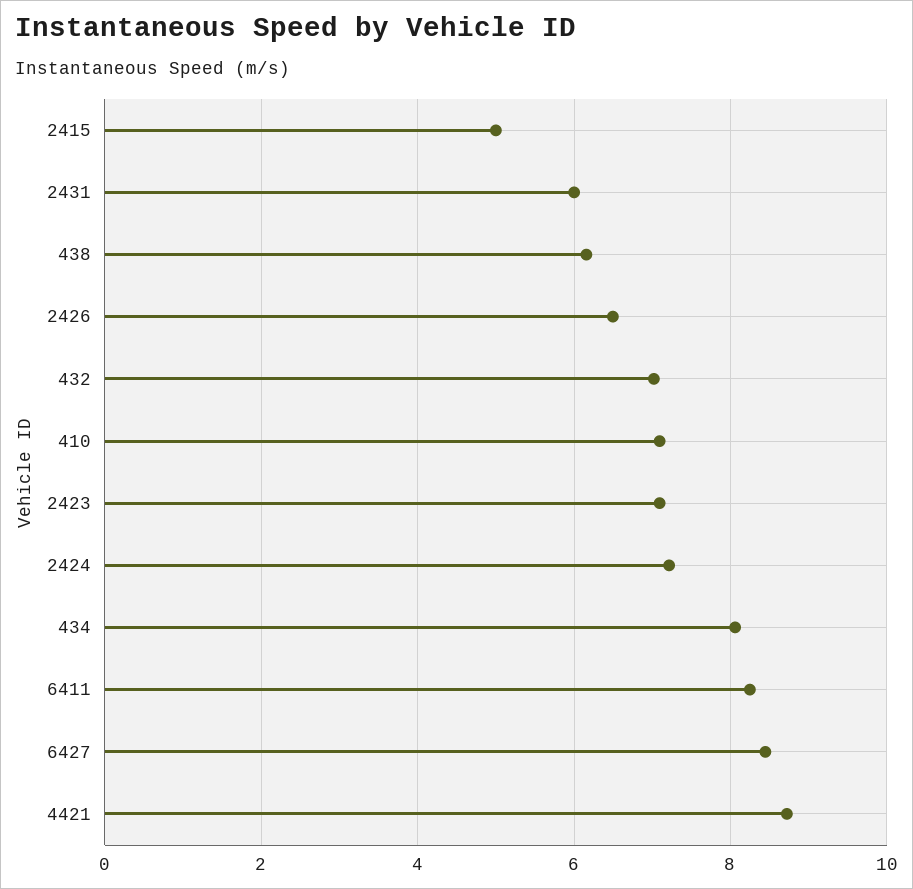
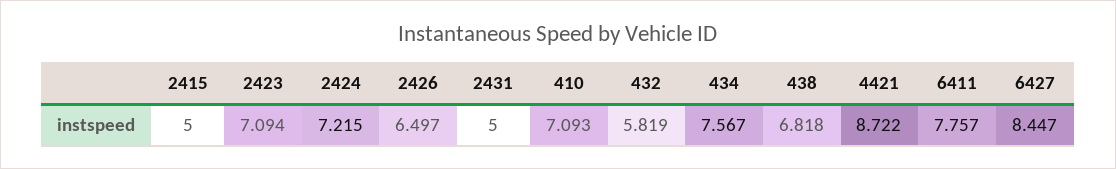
  {
    "2415": 5,
-   "2431": 6,
+   "2431": 5,
-   "438": 6.2,
+   "438": 6.818,
    "2426": 6.497,
-   "432": 7,
+   "432": 5.819,
    "410": 7.093,
    "2423": 7.094,
    "2424": 7.215,
-   "434": 8,
+   "434": 7.567,
-   "6411": 8.2,
+   "6411": 7.757,
    "6427": 8.447,
    "4421": 8.722
  }

